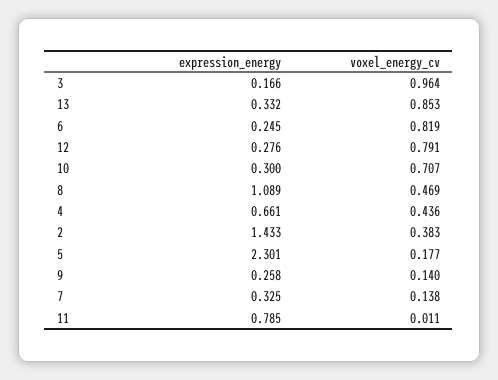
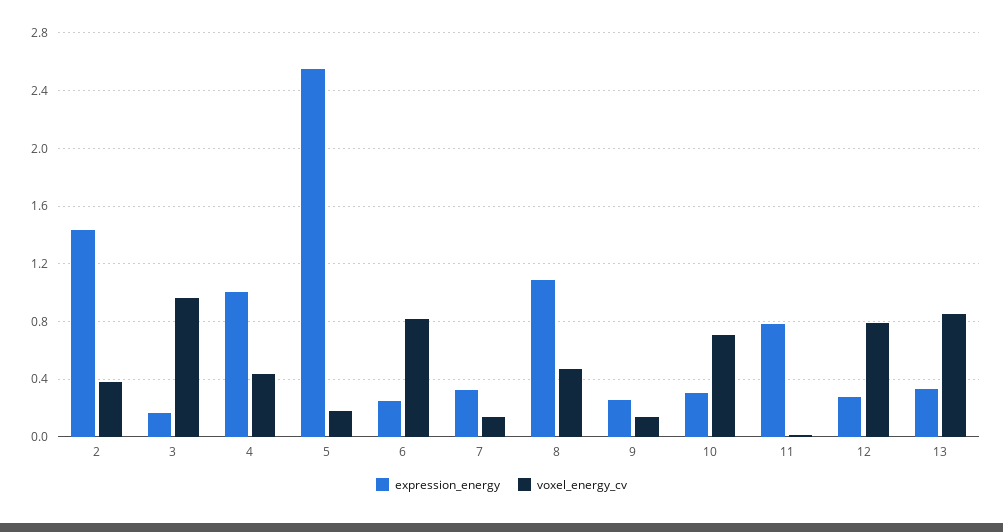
  {
    "expression_energy": {
      "3": 0.166,
      "13": 0.332,
      "6": 0.245,
      "12": 0.276,
      "10": 0.3,
      "8": 1.089,
-     "4": 0.661,
+     "4": 1,
      "2": 1.433,
-     "5": 2.301,
+     "5": 2.55,
      "9": 0.258,
      "7": 0.325,
      "11": 0.785
    },
    "voxel_energy_cv": {
      "3": 0.964,
      "13": 0.853,
      "6": 0.819,
      "12": 0.791,
      "10": 0.707,
      "8": 0.469,
      "4": 0.436,
      "2": 0.383,
      "5": 0.177,
      "9": 0.14,
      "7": 0.138,
      "11": 0.011
    }
  }

